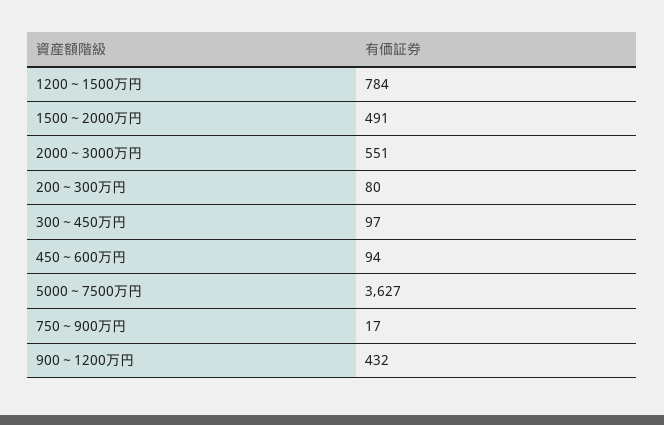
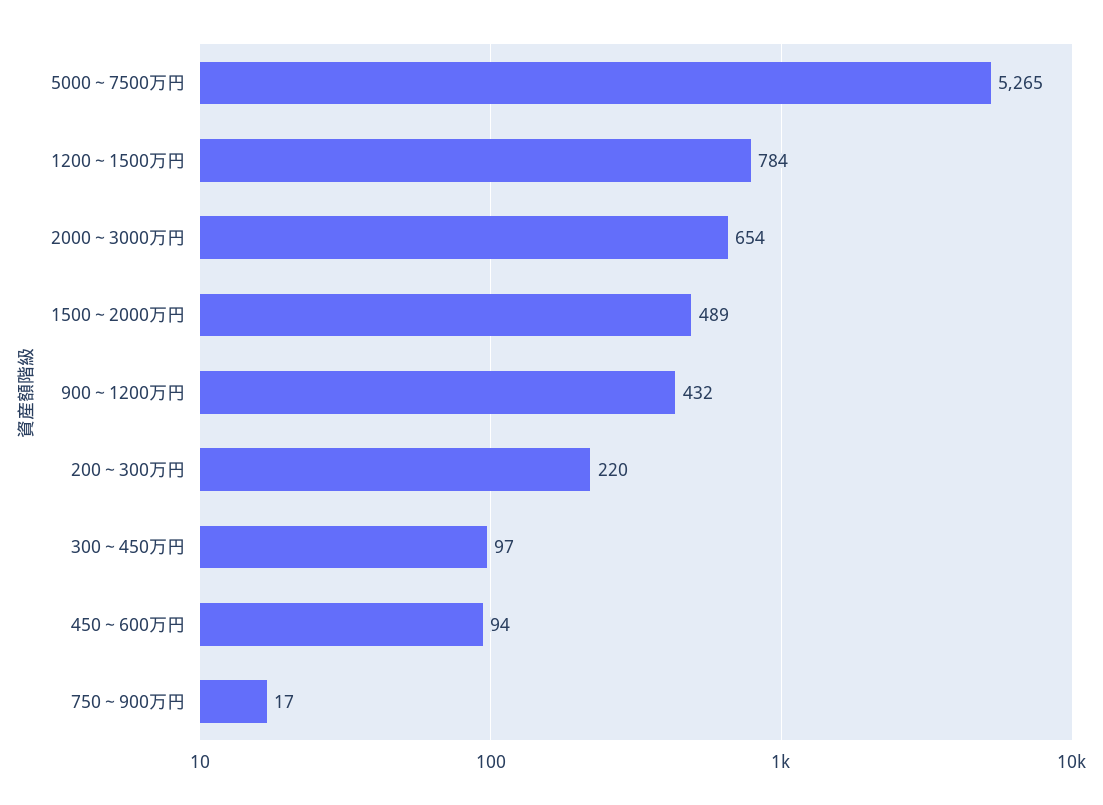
  {
    "1200～1500万円": 784,
-   "1500～2000万円": 491,
+   "1500～2000万円": 489,
-   "2000～3000万円": 551,
+   "2000～3000万円": 654,
-   "200～300万円": 80,
+   "200～300万円": 220,
    "300～450万円": 97,
    "450～600万円": 94,
-   "5000～7500万円": 3627,
+   "5000～7500万円": 5265,
    "750～900万円": 17,
    "900～1200万円": 432
  }

